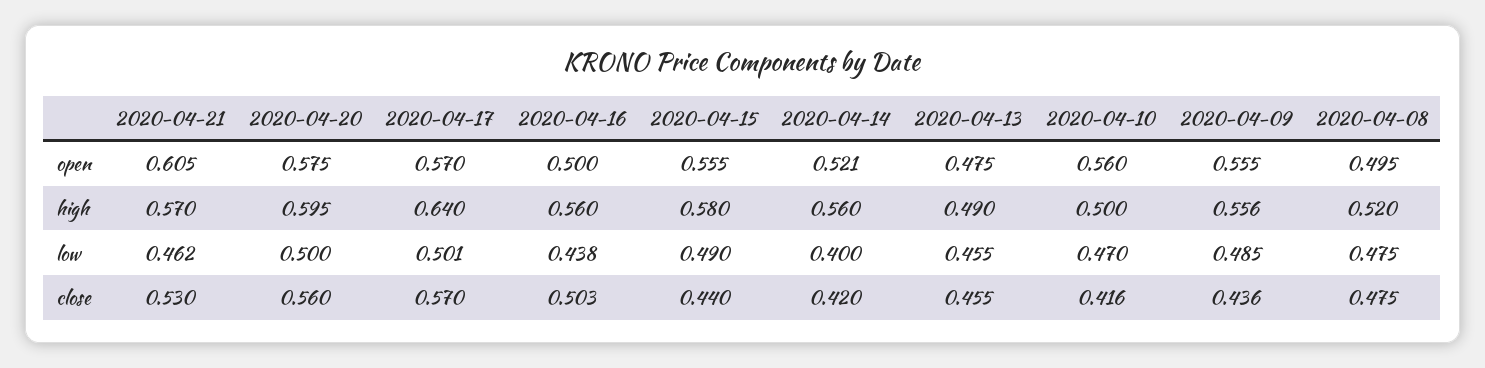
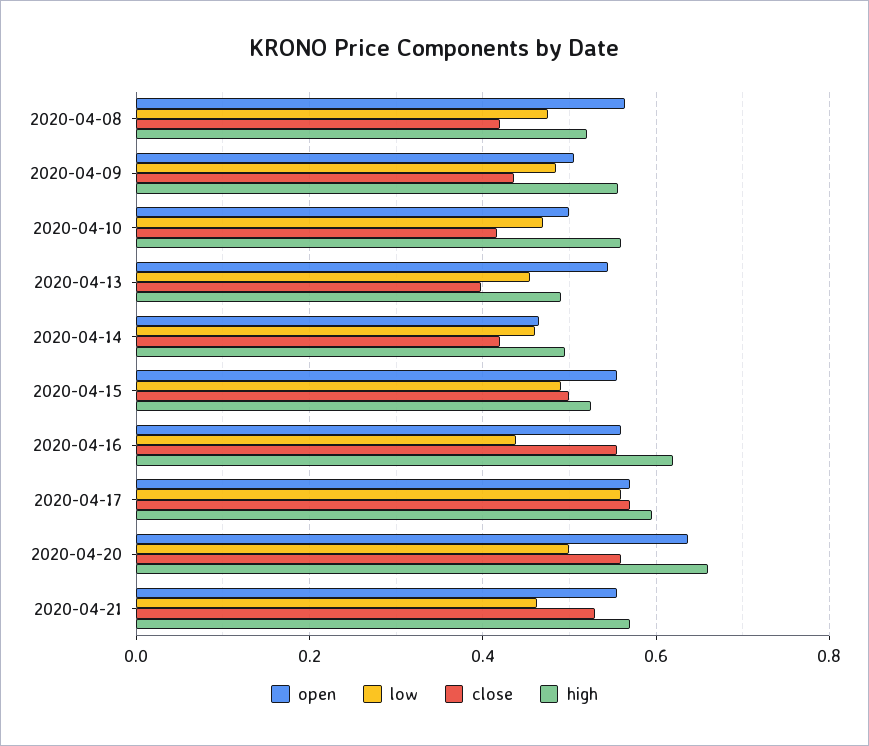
  {
    "open": {
-     "2020-04-21": 0.605,
+     "2020-04-21": 0.56,
-     "2020-04-20": 0.575,
+     "2020-04-20": 0.64,
      "2020-04-17": 0.57,
-     "2020-04-16": 0.5,
+     "2020-04-16": 0.56,
      "2020-04-15": 0.555,
-     "2020-04-14": 0.521,
+     "2020-04-14": 0.46,
-     "2020-04-13": 0.475,
+     "2020-04-13": 0.54,
-     "2020-04-10": 0.56,
+     "2020-04-10": 0.5,
-     "2020-04-09": 0.555,
+     "2020-04-09": 0.5,
-     "2020-04-08": 0.495
+     "2020-04-08": 0.56
    },
    "high": {
      "2020-04-21": 0.57,
-     "2020-04-20": 0.595,
+     "2020-04-20": 0.66,
-     "2020-04-17": 0.64,
+     "2020-04-17": 0.6,
-     "2020-04-16": 0.56,
+     "2020-04-16": 0.62,
-     "2020-04-15": 0.58,
+     "2020-04-15": 0.52,
-     "2020-04-14": 0.56,
+     "2020-04-14": 0.5,
      "2020-04-13": 0.49,
-     "2020-04-10": 0.5,
+     "2020-04-10": 0.56,
      "2020-04-09": 0.556,
      "2020-04-08": 0.52
    },
    "low": {
      "2020-04-21": 0.462,
      "2020-04-20": 0.5,
-     "2020-04-17": 0.501,
+     "2020-04-17": 0.56,
      "2020-04-16": 0.438,
      "2020-04-15": 0.49,
-     "2020-04-14": 0.4,
+     "2020-04-14": 0.46,
      "2020-04-13": 0.455,
      "2020-04-10": 0.47,
      "2020-04-09": 0.485,
      "2020-04-08": 0.475
    },
    "close": {
      "2020-04-21": 0.53,
      "2020-04-20": 0.56,
      "2020-04-17": 0.57,
-     "2020-04-16": 0.503,
+     "2020-04-16": 0.56,
-     "2020-04-15": 0.44,
+     "2020-04-15": 0.5,
      "2020-04-14": 0.42,
-     "2020-04-13": 0.455,
+     "2020-04-13": 0.4,
      "2020-04-10": 0.416,
      "2020-04-09": 0.436,
-     "2020-04-08": 0.475
+     "2020-04-08": 0.42
    }
  }

